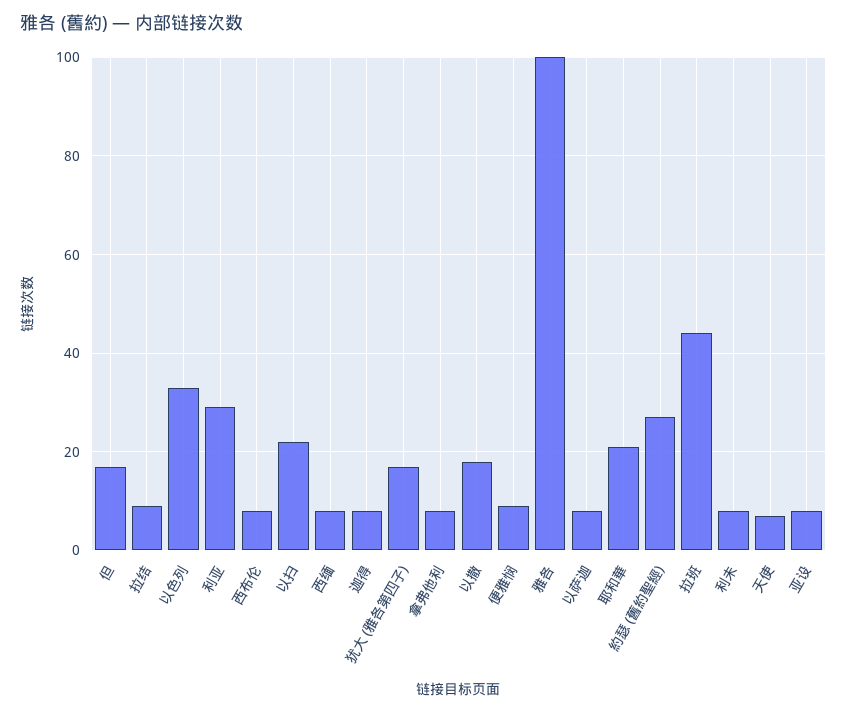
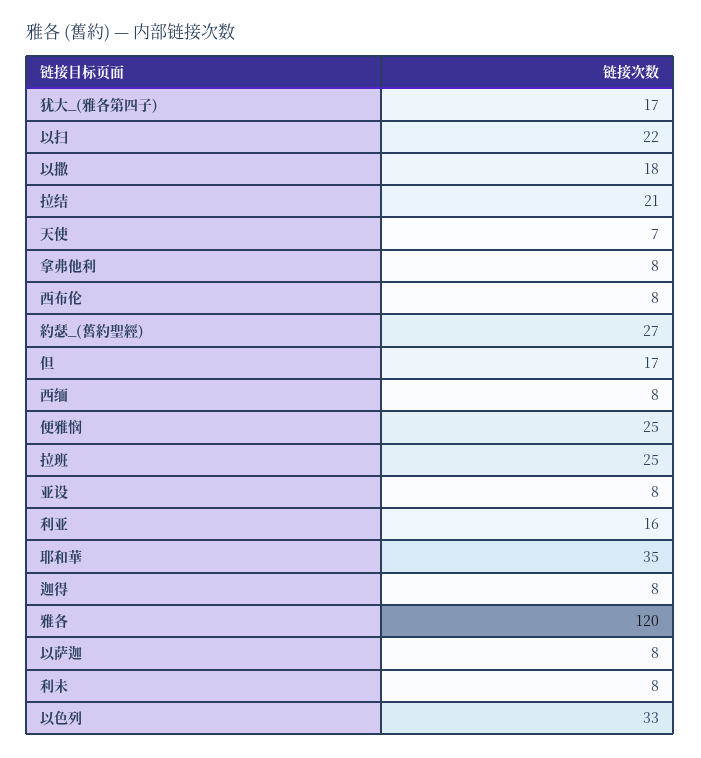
  {
    "但": 17,
-   "拉结": 10,
+   "拉结": 21,
    "以色列": 33,
-   "利亚": 30,
+   "利亚": 16,
    "西布伦": 8,
    "以扫": 22,
    "西缅": 8,
    "迦得": 8,
    "犹大 (雅各第四子)": 17,
    "拿弗他利": 8,
    "以撒": 18,
-   "便雅悯": 10,
+   "便雅悯": 25,
-   "雅各": 100,
+   "雅各": 120,
    "以萨迦": 8,
-   "耶和華": 20,
+   "耶和華": 35,
    "約瑟 (舊約聖經)": 27,
-   "拉班": 45,
+   "拉班": 25,
    "利未": 8,
    "天使": 7,
    "亚设": 8
  }

